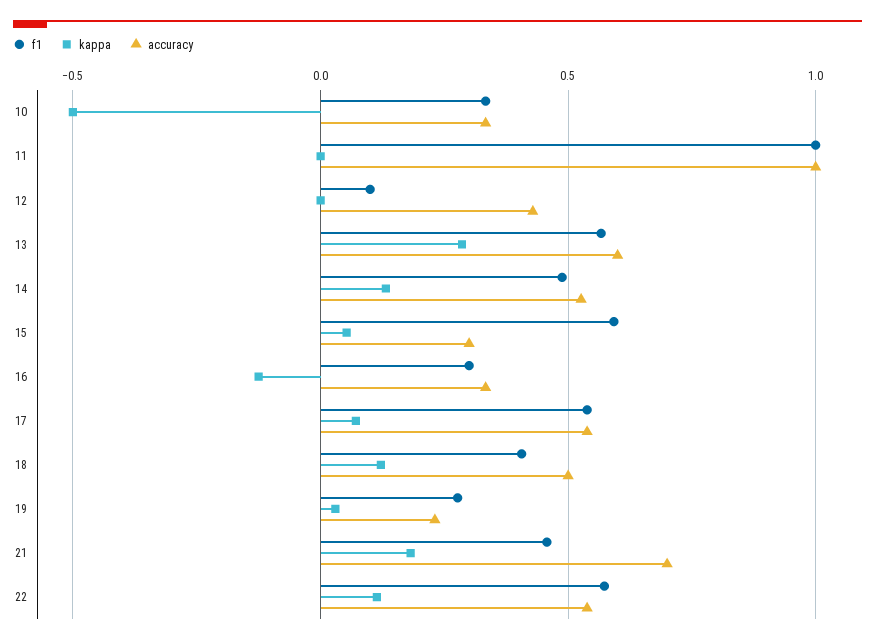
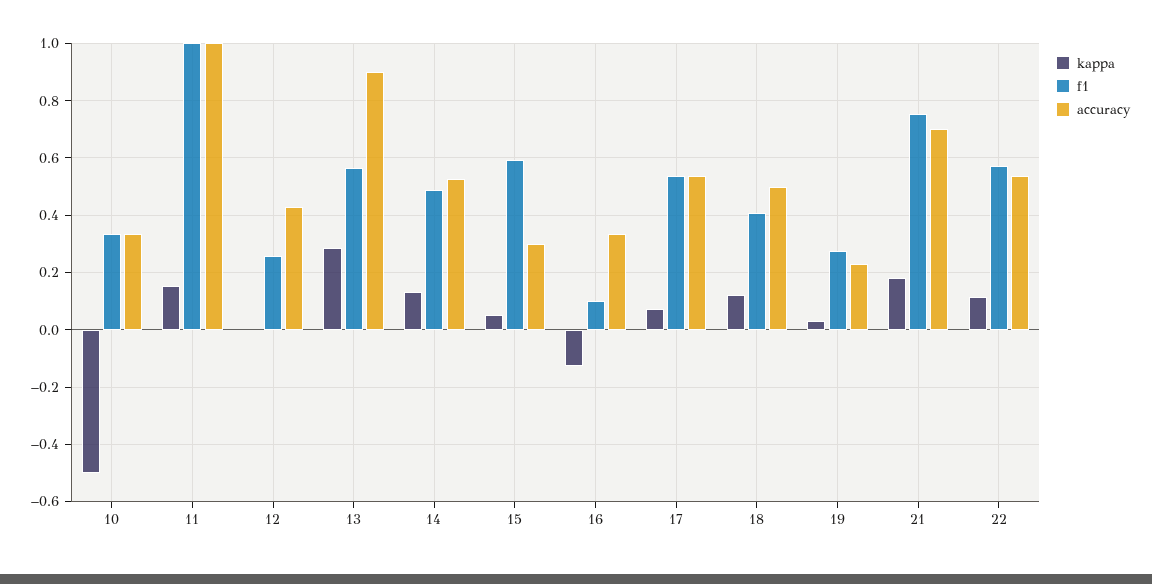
  {
    "f1": {
      "10": 0.325,
      "11": 1,
-     "12": 0.1,
+     "12": 0.25,
      "13": 0.575,
      "14": 0.5,
      "15": 0.6,
-     "16": 0.3,
+     "16": 0.1,
      "17": 0.55,
      "18": 0.4,
      "19": 0.275,
-     "21": 0.45,
+     "21": 0.75,
      "22": 0.575
    },
    "kappa": {
      "10": -0.5,
-     "11": 0,
+     "11": 0.15,
      "12": 0,
      "13": 0.275,
      "14": 0.125,
      "15": 0.05,
      "16": -0.125,
      "17": 0.075,
      "18": 0.125,
      "19": 0.025,
      "21": 0.175,
      "22": 0.125
    },
    "accuracy": {
      "10": 0.325,
      "11": 1,
      "12": 0.425,
-     "13": 0.6,
+     "13": 0.9,
      "14": 0.525,
      "15": 0.3,
      "16": 0.325,
      "17": 0.55,
      "18": 0.5,
      "19": 0.225,
      "21": 0.7,
      "22": 0.55
    }
  }

